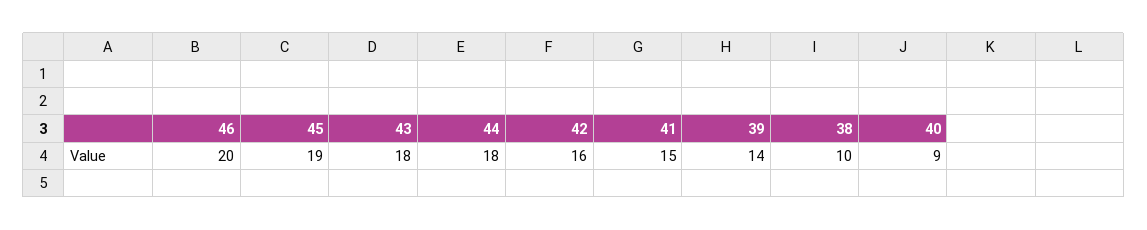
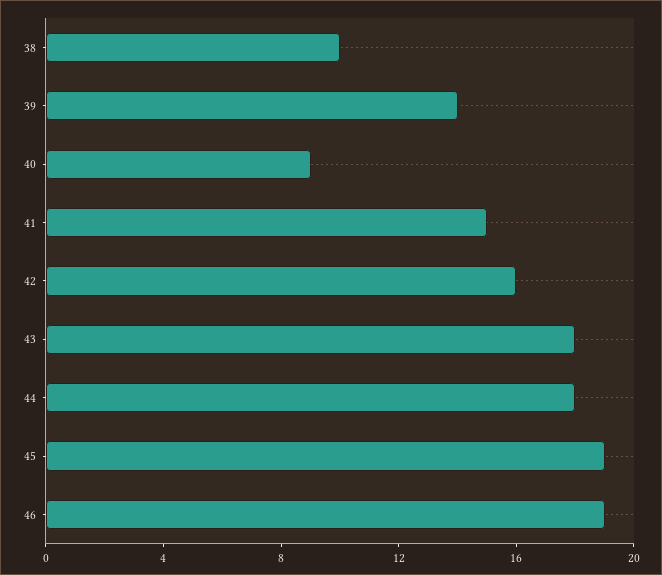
  {
-   "46": 20,
+   "46": 19,
    "45": 19,
    "43": 18,
    "44": 18,
    "42": 16,
    "41": 15,
    "39": 14,
    "38": 10,
    "40": 9
  }

